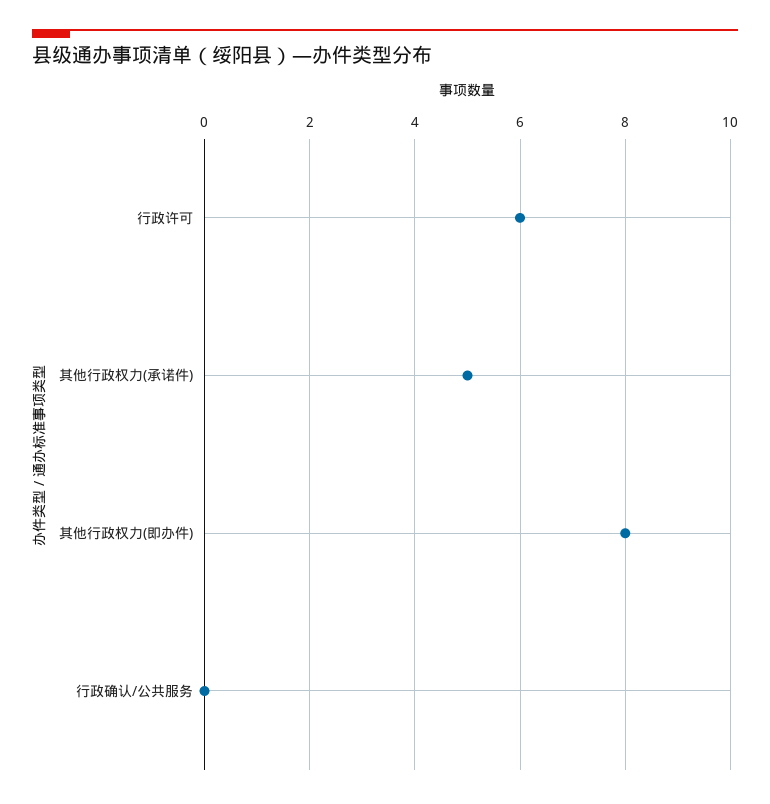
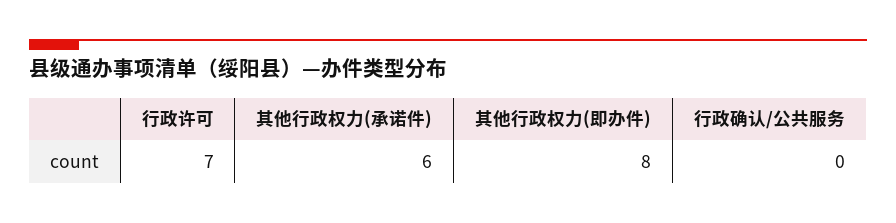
  {
-   "行政许可": 6,
+   "行政许可": 7,
-   "其他行政权力(承诺件)": 5,
+   "其他行政权力(承诺件)": 6,
    "其他行政权力(即办件)": 8,
    "行政确认/公共服务": 0
  }

